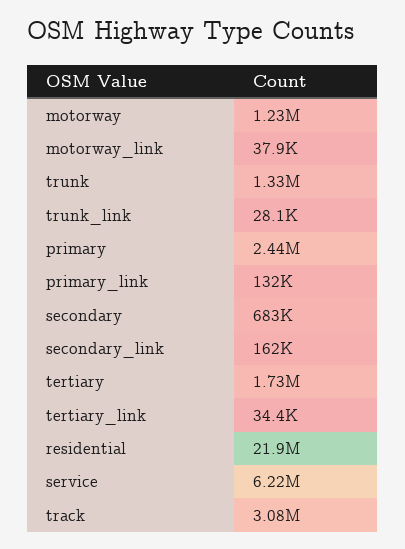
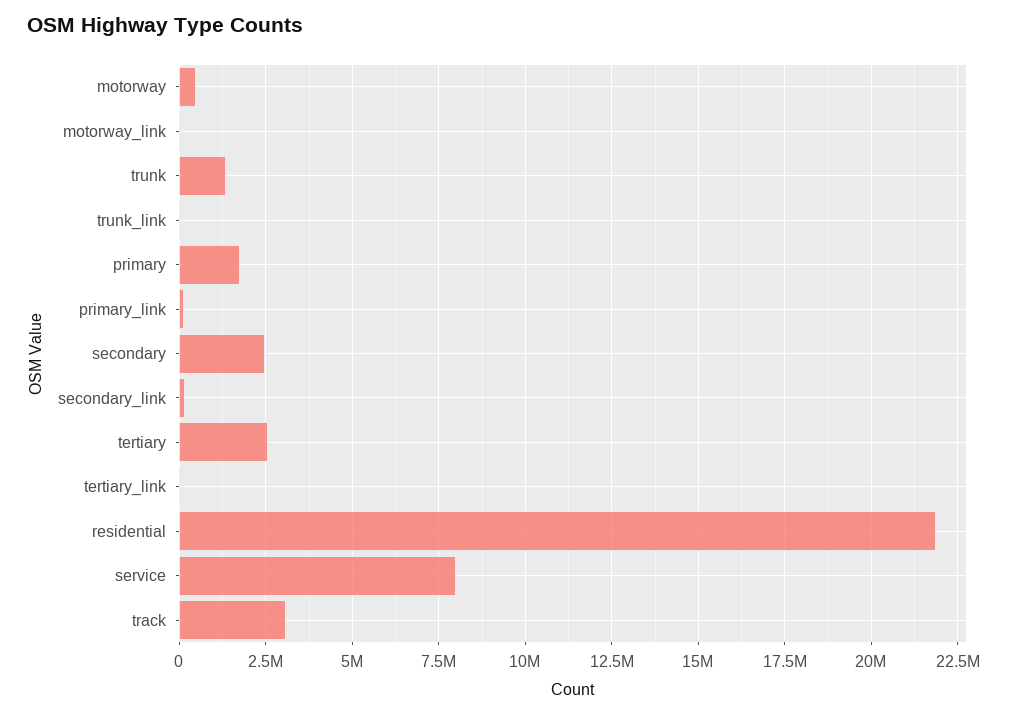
  {
-   "motorway": 1230000,
+   "motorway": 500000,
    "motorway_link": 37900,
    "trunk": 1330000,
    "trunk_link": 28100,
-   "primary": 2440000,
+   "primary": 1750000,
    "primary_link": 132000,
-   "secondary": 683000,
+   "secondary": 2500000,
    "secondary_link": 162000,
-   "tertiary": 1730000,
+   "tertiary": 2500000,
    "tertiary_link": 34400,
    "residential": 21900000,
-   "service": 6220000,
+   "service": 8000000,
    "track": 3080000
  }

